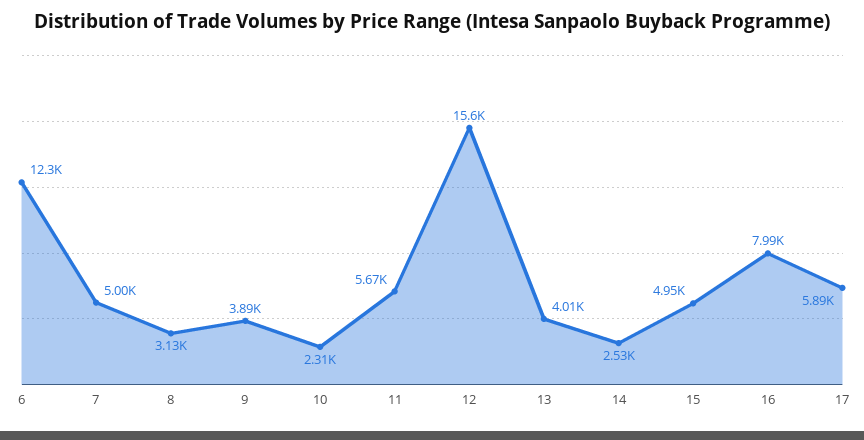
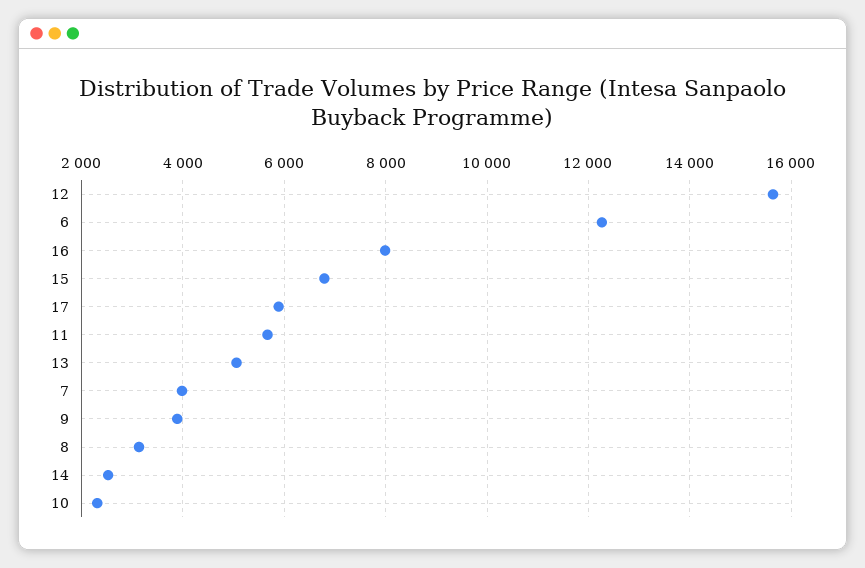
  {
    "6": 12300,
-   "7": 5000,
+   "7": 4000,
    "8": 3130,
    "9": 3890,
    "10": 2310,
    "11": 5670,
    "12": 15600,
-   "13": 4010,
+   "13": 5000,
    "14": 2530,
-   "15": 4950,
+   "15": 6800,
    "16": 7990,
    "17": 5890
  }

